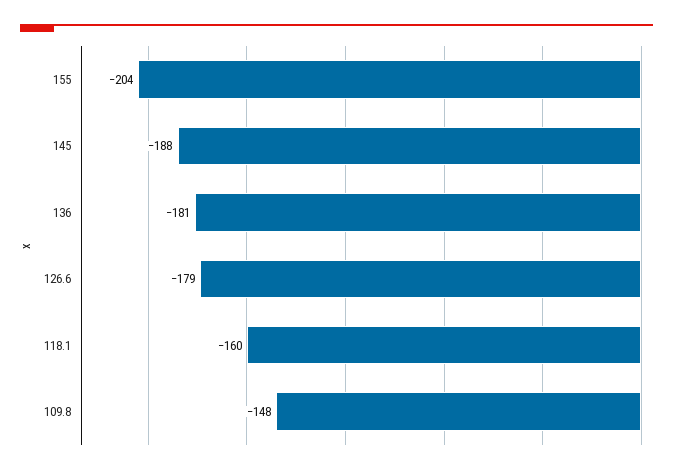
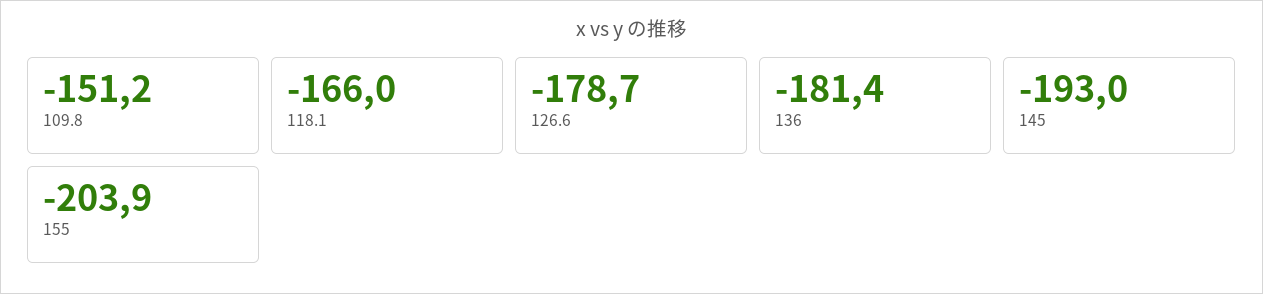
  {
    "155": -203.9,
-   "145": -188,
+   "145": -193,
    "136": -181.4,
    "126.6": -178.7,
-   "118.1": -160,
+   "118.1": -166,
-   "109.8": -148
+   "109.8": -151.2
  }

